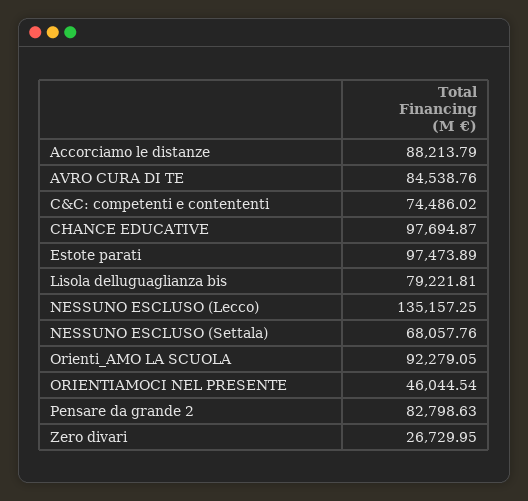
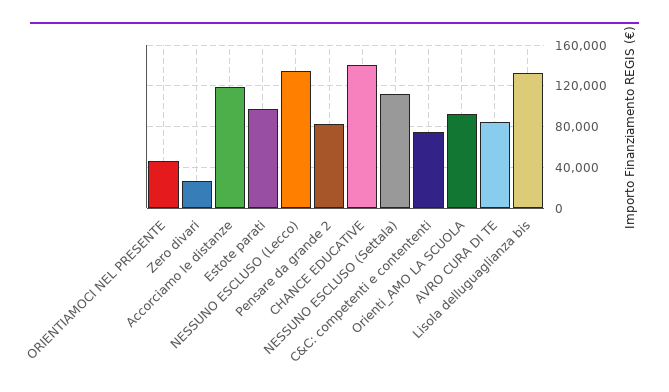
  {
-   "Accorciamo le distanze": 88213.79,
+   "Accorciamo le distanze": 120000,
    "AVRO CURA DI TE": 84538.76,
    "C&C: competenti e contententi": 74486.02,
-   "CHANCE EDUCATIVE": 97694.87,
+   "CHANCE EDUCATIVE": 140000,
    "Estote parati": 97473.89,
-   "Lisola delluguaglianza bis": 79221.81,
+   "Lisola delluguaglianza bis": 130000,
    "NESSUNO ESCLUSO (Lecco)": 135157.25,
-   "NESSUNO ESCLUSO (Settala)": 68057.76,
+   "NESSUNO ESCLUSO (Settala)": 110000,
    "Orienti_AMO LA SCUOLA": 92279.05,
    "ORIENTIAMOCI NEL PRESENTE": 46044.54,
    "Pensare da grande 2": 82798.63,
    "Zero divari": 26729.95
  }

